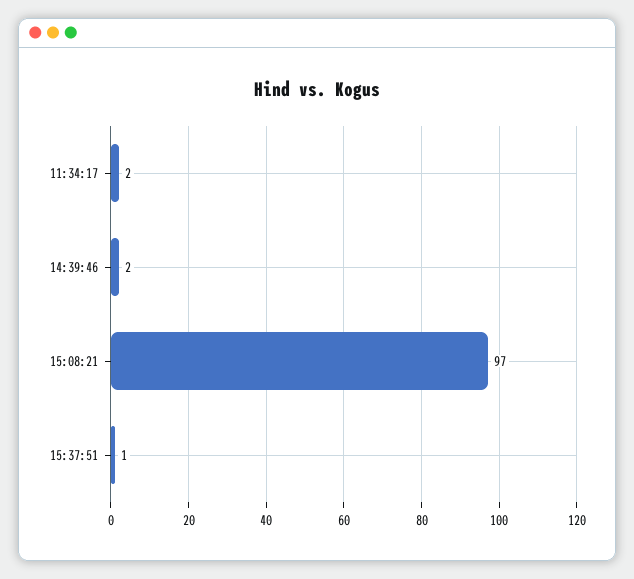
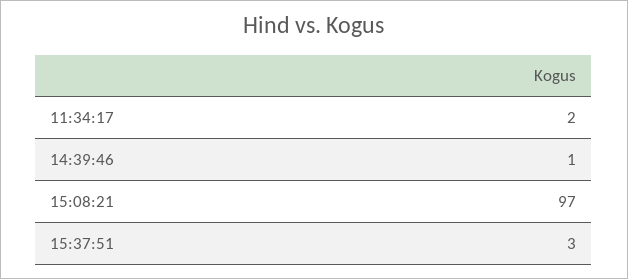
  {
    "11:34:17": 2,
-   "14:39:46": 2,
+   "14:39:46": 1,
    "15:08:21": 97,
-   "15:37:51": 1
+   "15:37:51": 3
  }

